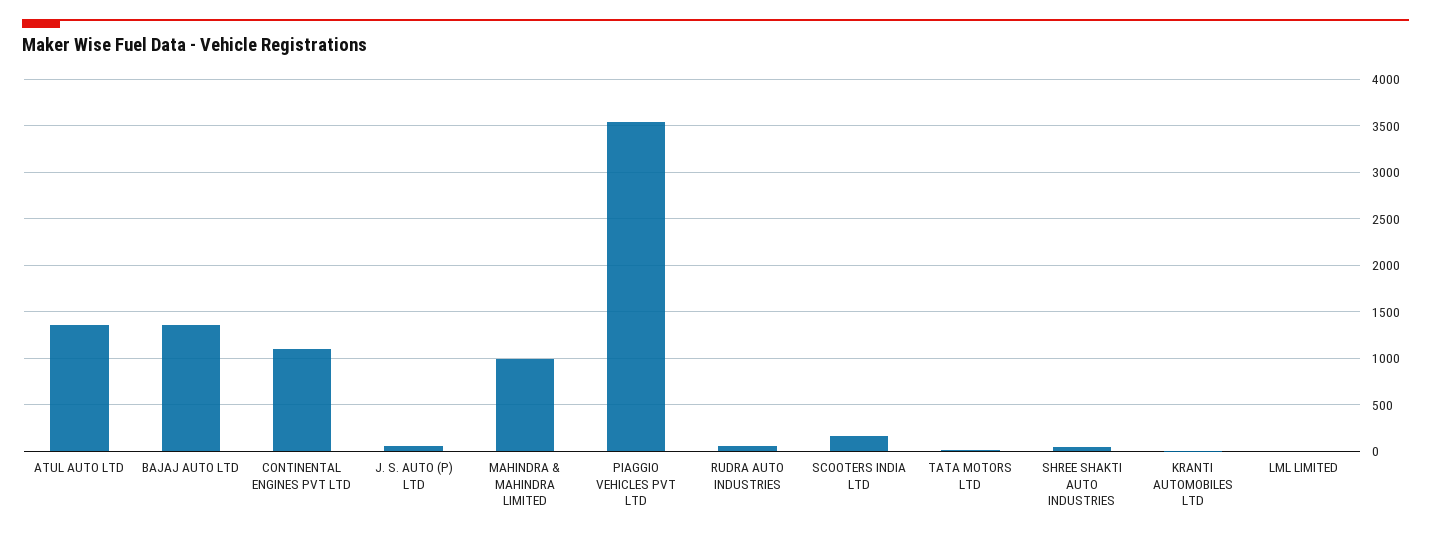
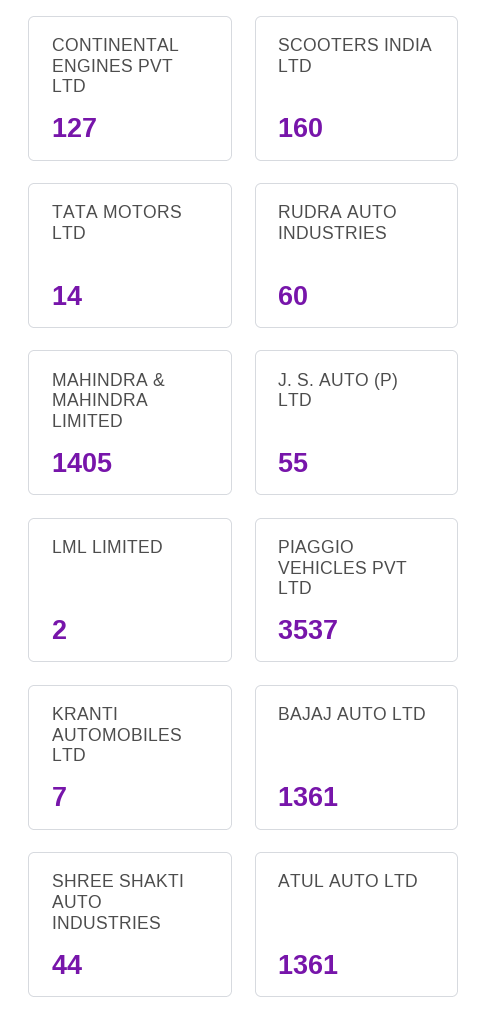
  {
    "ATUL AUTO LTD": 1361,
    "BAJAJ AUTO LTD": 1361,
-   "CONTINENTAL ENGINES PVT LTD": 1100,
+   "CONTINENTAL ENGINES PVT LTD": 127,
    "J. S. AUTO (P) LTD": 55,
-   "MAHINDRA & MAHINDRA LIMITED": 1000,
+   "MAHINDRA & MAHINDRA LIMITED": 1405,
    "PIAGGIO VEHICLES PVT LTD": 3537,
    "RUDRA AUTO INDUSTRIES": 60,
    "SCOOTERS INDIA LTD": 160,
    "TATA MOTORS LTD": 14,
    "SHREE SHAKTI AUTO INDUSTRIES": 44,
    "KRANTI AUTOMOBILES LTD": 7,
    "LML LIMITED": 2
  }

